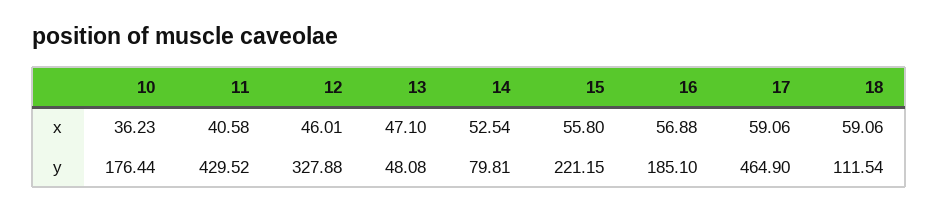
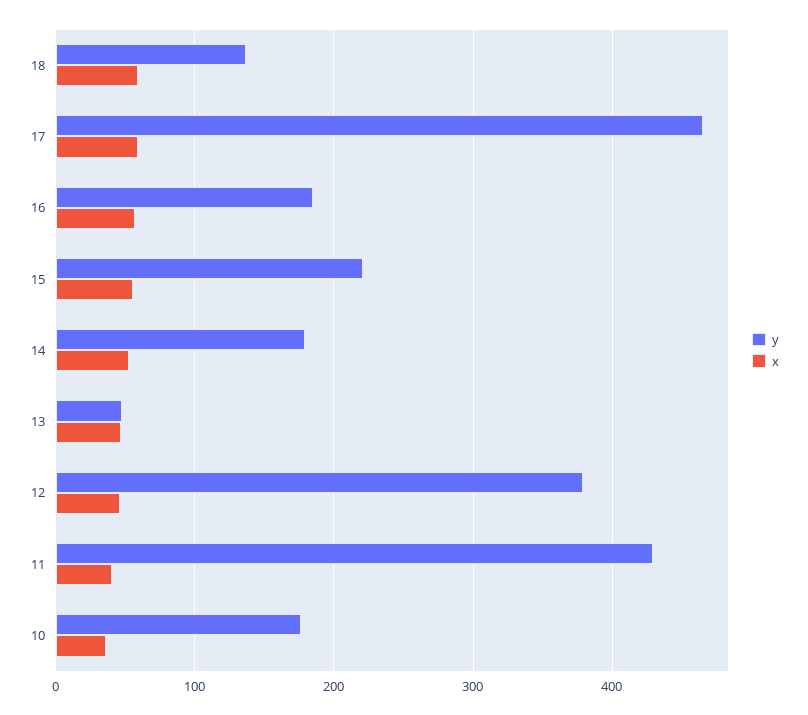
  {
    "x": {
      "10": 36.23,
      "11": 40.58,
      "12": 46.01,
      "13": 47.1,
      "14": 52.54,
      "15": 55.8,
      "16": 56.88,
      "17": 59.06,
      "18": 59.06
    },
    "y": {
      "10": 176.44,
      "11": 429.52,
-     "12": 327.88,
+     "12": 380,
      "13": 48.08,
-     "14": 79.81,
+     "14": 180,
      "15": 221.15,
      "16": 185.1,
      "17": 464.9,
-     "18": 111.54
+     "18": 140
    }
  }

